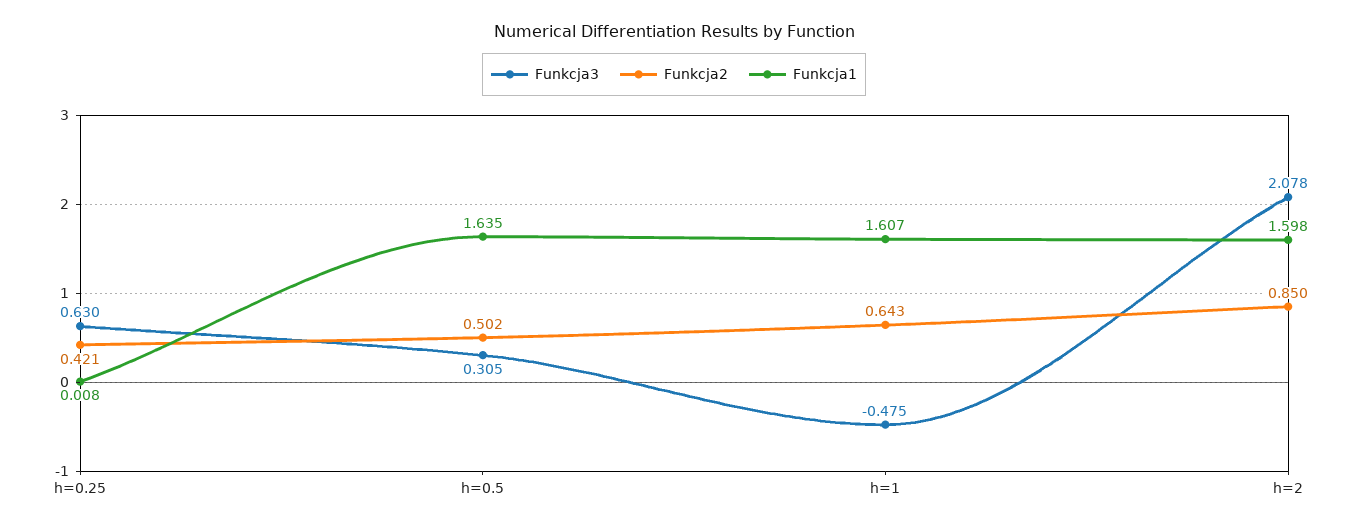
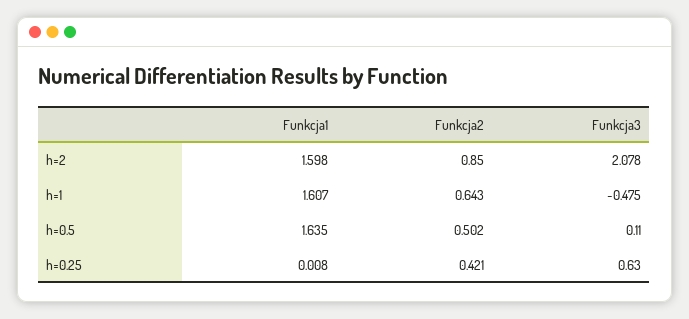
  {
    "Funkcja3": {
      "h=0.25": 0.63,
-     "h=0.5": 0.305,
+     "h=0.5": 0.11,
      "h=1": -0.475,
      "h=2": 2.078
    },
    "Funkcja2": {
      "h=0.25": 0.421,
      "h=0.5": 0.502,
      "h=1": 0.643,
      "h=2": 0.85
    },
    "Funkcja1": {
      "h=0.25": 0.008,
      "h=0.5": 1.635,
      "h=1": 1.607,
      "h=2": 1.598
    }
  }

